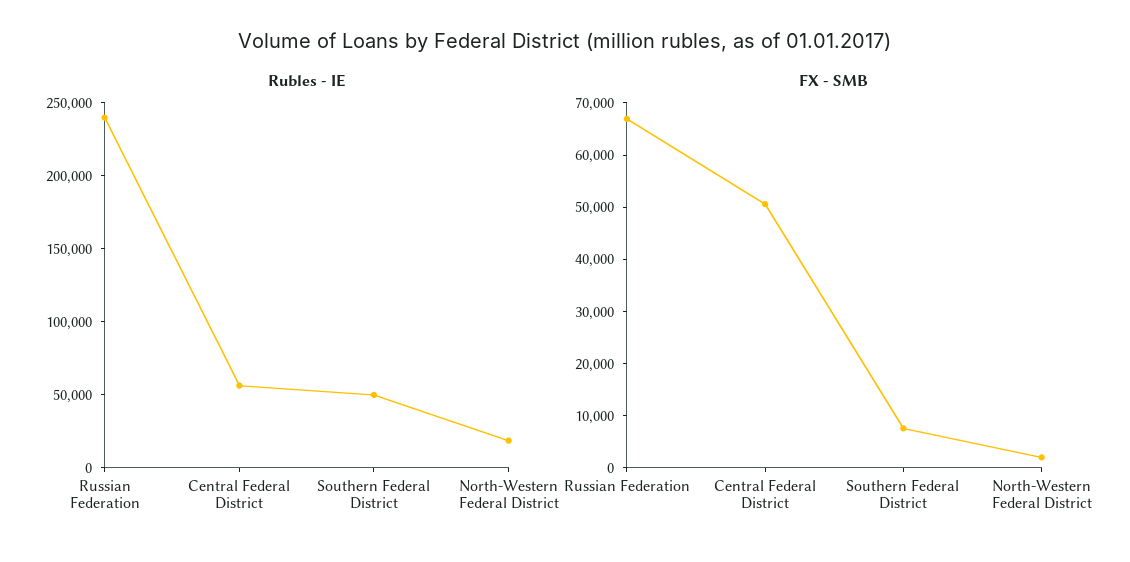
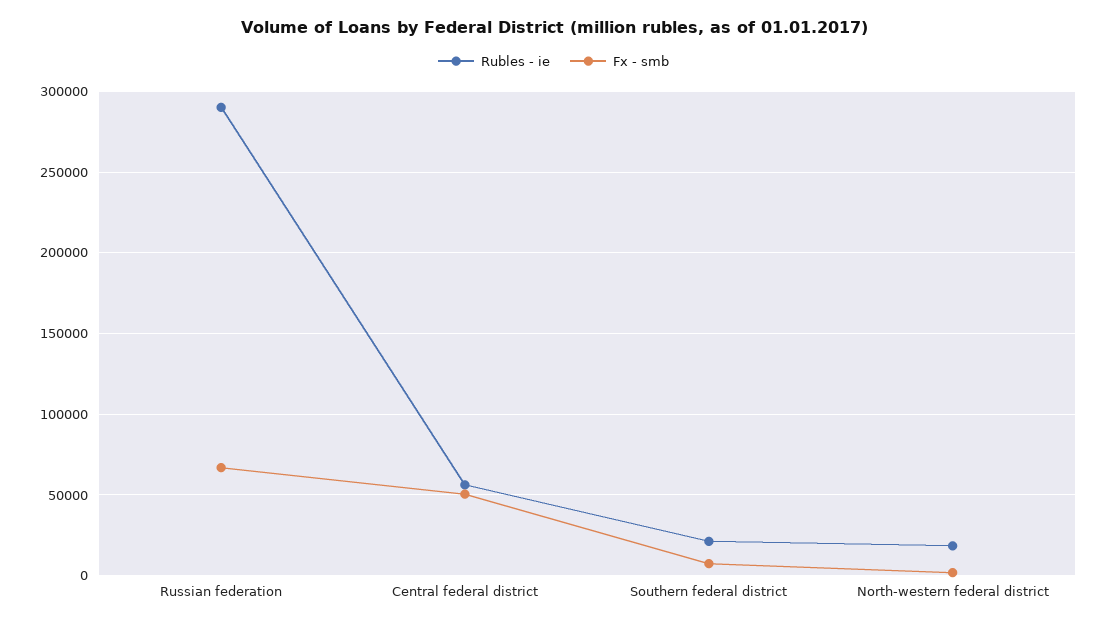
  {
    "Rubles - IE": {
-     "Russian Federation": 240000,
+     "Russian Federation": 290000,
      "Central Federal District": 55000,
-     "Southern Federal District": 50000,
+     "Southern Federal District": 20000,
      "North-Western Federal District": 20000
    },
    "FX - SMB": {
      "Russian Federation": 66000,
      "Central Federal District": 50000,
      "Southern Federal District": 8000,
      "North-Western Federal District": 2000
    }
  }

